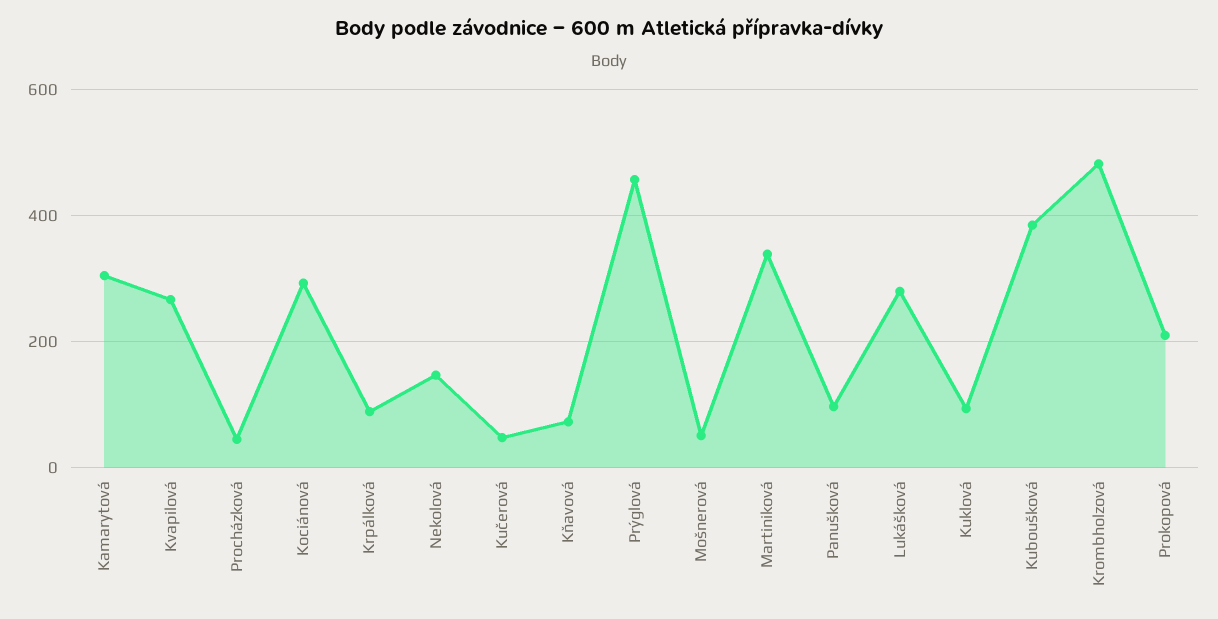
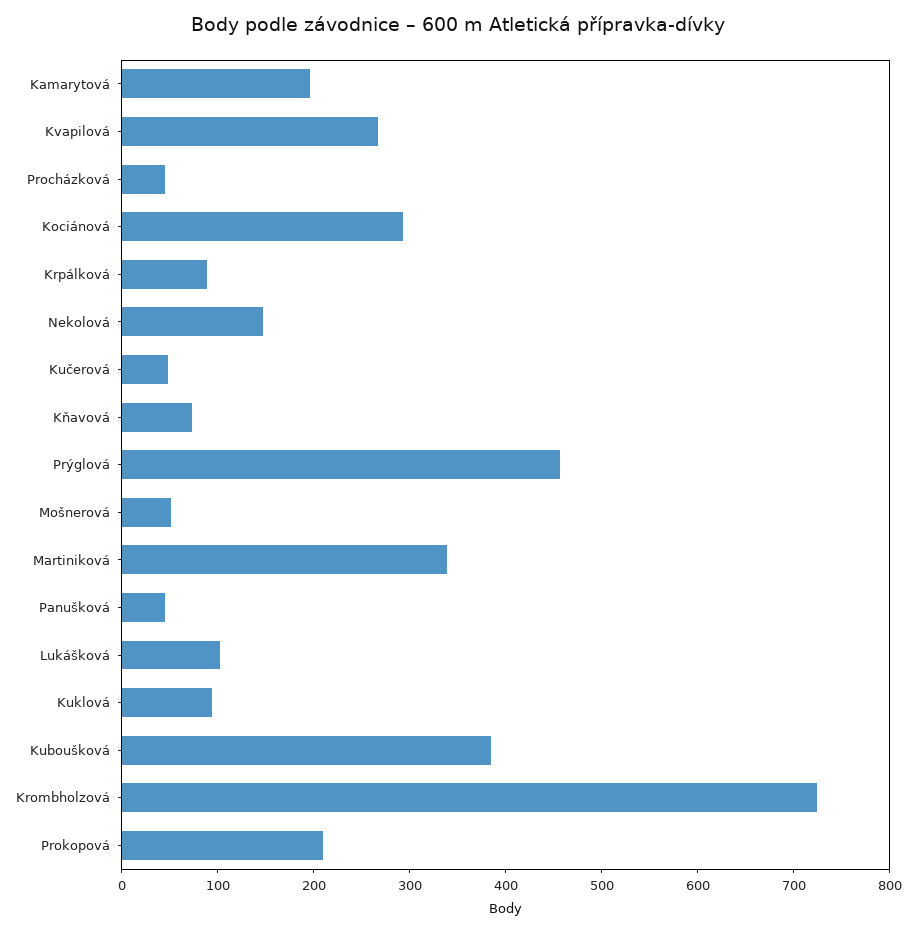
  {
-   "Kamarytová": 300,
+   "Kamarytová": 200,
    "Kvapilová": 260,
    "Procházková": 40,
    "Kociánová": 300,
    "Krpálková": 80,
    "Nekolová": 140,
    "Kučerová": 40,
    "Kňavová": 80,
    "Prýglová": 460,
    "Mošnerová": 60,
    "Martiniková": 340,
-   "Panušková": 100,
+   "Panušková": 40,
-   "Lukášková": 280,
+   "Lukášková": 100,
    "Kuklová": 100,
    "Kuboušková": 380,
-   "Krombholzová": 480,
+   "Krombholzová": 720,
    "Prokopová": 220
  }

